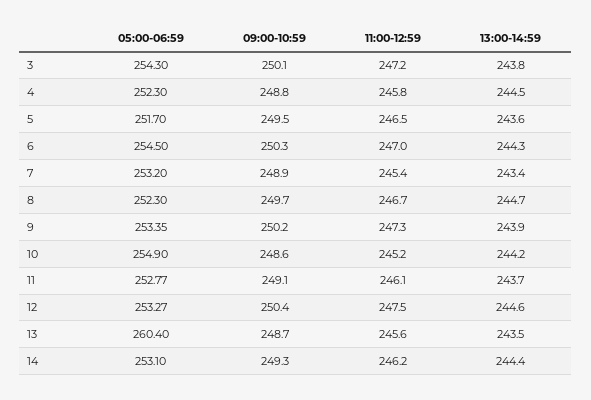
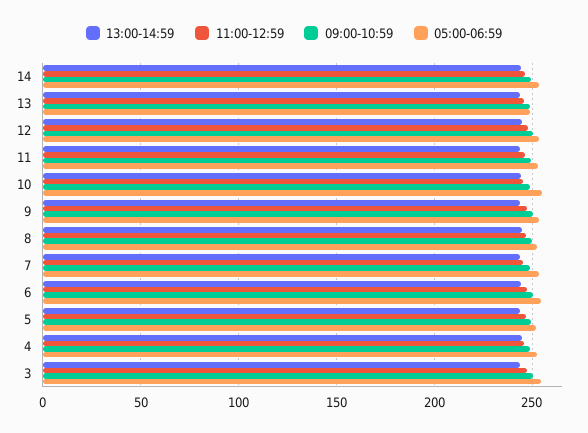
  {
    "05:00-06:59": {
      "3": 254.3,
      "4": 252.3,
      "5": 251.7,
      "6": 254.5,
      "7": 253.2,
      "8": 252.3,
      "9": 253.35,
      "10": 254.9,
      "11": 252.77,
      "12": 253.27,
-     "13": 260.4,
+     "13": 250,
      "14": 253.1
    },
    "09:00-10:59": {
      "3": 250.1,
      "4": 248.8,
      "5": 249.5,
      "6": 250.3,
      "7": 248.9,
      "8": 249.7,
      "9": 250.2,
      "10": 248.6,
      "11": 249.1,
      "12": 250.4,
      "13": 248.7,
      "14": 249.3
    },
    "11:00-12:59": {
      "3": 247.2,
      "4": 245.8,
      "5": 246.5,
      "6": 247,
      "7": 245.4,
      "8": 246.7,
      "9": 247.3,
      "10": 245.2,
      "11": 246.1,
      "12": 247.5,
      "13": 245.6,
      "14": 246.2
    },
    "13:00-14:59": {
      "3": 243.8,
      "4": 244.5,
      "5": 243.6,
      "6": 244.3,
      "7": 243.4,
      "8": 244.7,
      "9": 243.9,
      "10": 244.2,
      "11": 243.7,
      "12": 244.6,
      "13": 243.5,
      "14": 244.4
    }
  }

